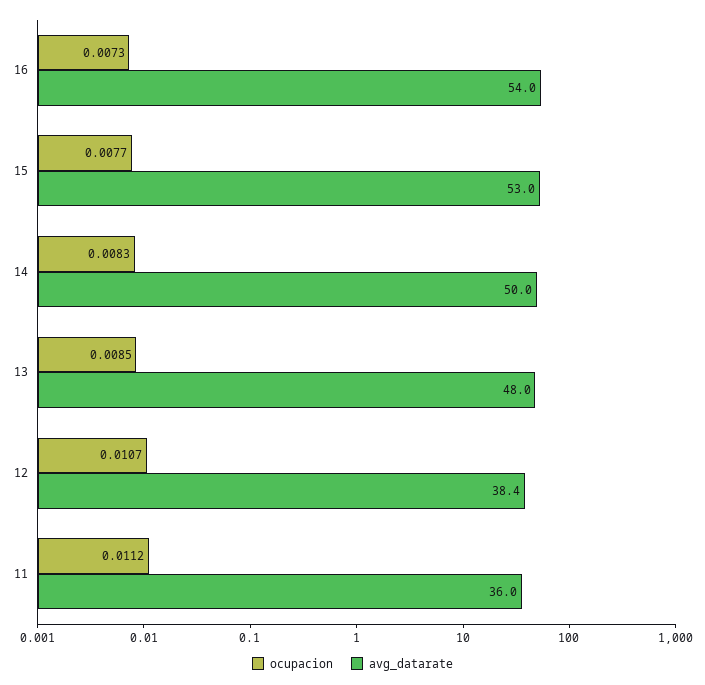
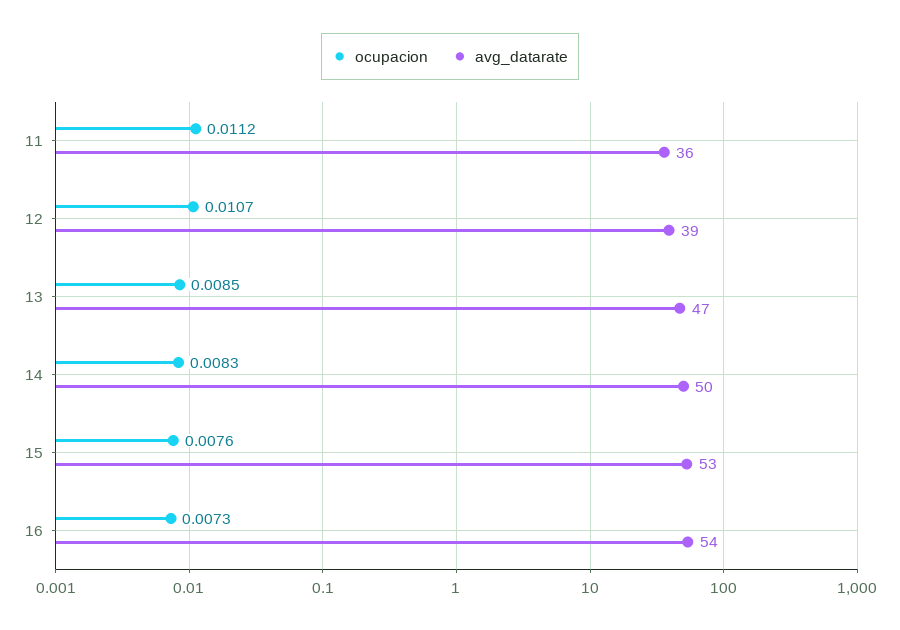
  {
    "ocupacion": {
      "16": 0.0073,
-     "15": 0.0077,
+     "15": 0.0076,
      "14": 0.0083,
      "13": 0.0085,
      "12": 0.0107,
      "11": 0.0112
    },
    "avg_datarate": {
      "16": 54,
      "15": 53,
      "14": 50,
-     "13": 48,
+     "13": 47,
-     "12": 38.4,
+     "12": 39,
      "11": 36
    }
  }

